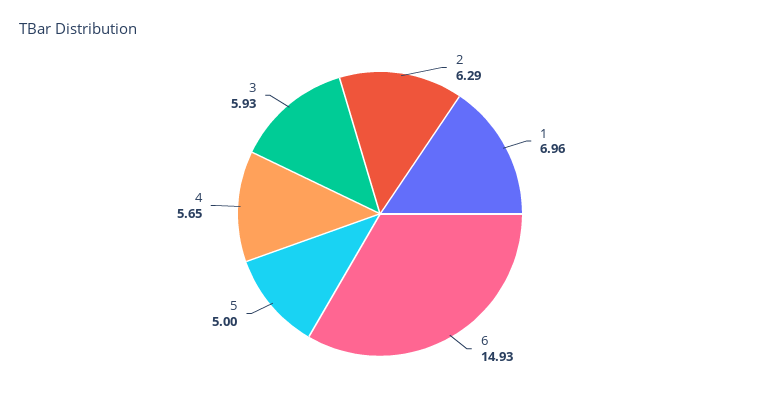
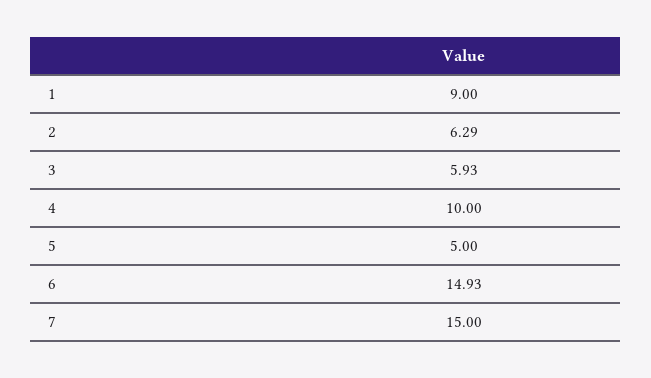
  {
    "2": 6.29,
-   "1": 6.96,
+   "1": 9,
    "6": 14.93,
    "5": 5,
-   "4": 5.65,
+   "4": 10,
-   "3": 5.93
+   "3": 5.93,
+   "7": 15
  }

